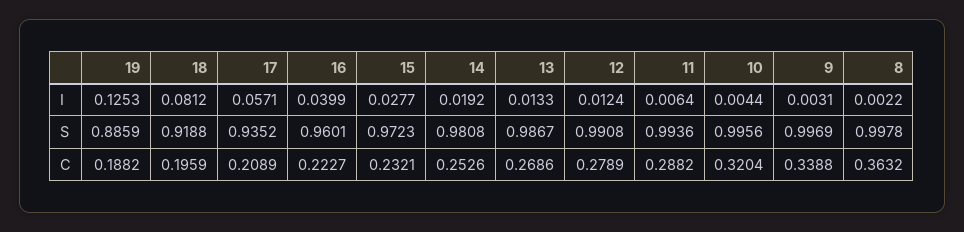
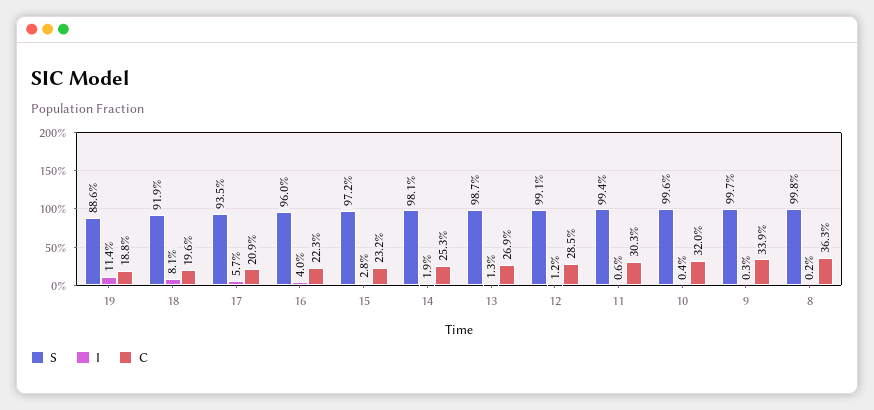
  {
    "I": {
-     "19": 0.1253,
+     "19": 0.114,
      "18": 0.0812,
      "17": 0.0571,
      "16": 0.0399,
      "15": 0.0277,
      "14": 0.0192,
      "13": 0.0133,
      "12": 0.0124,
      "11": 0.0064,
      "10": 0.0044,
      "9": 0.0031,
      "8": 0.0022
    },
    "S": {
      "19": 0.8859,
      "18": 0.9188,
      "17": 0.9352,
      "16": 0.9601,
      "15": 0.9723,
      "14": 0.9808,
      "13": 0.9867,
      "12": 0.9908,
      "11": 0.9936,
      "10": 0.9956,
      "9": 0.9969,
      "8": 0.9978
    },
    "C": {
      "19": 0.1882,
      "18": 0.1959,
      "17": 0.2089,
      "16": 0.2227,
      "15": 0.2321,
      "14": 0.2526,
      "13": 0.2686,
-     "12": 0.2789,
+     "12": 0.285,
-     "11": 0.2882,
+     "11": 0.303,
      "10": 0.3204,
      "9": 0.3388,
      "8": 0.3632
    }
  }

